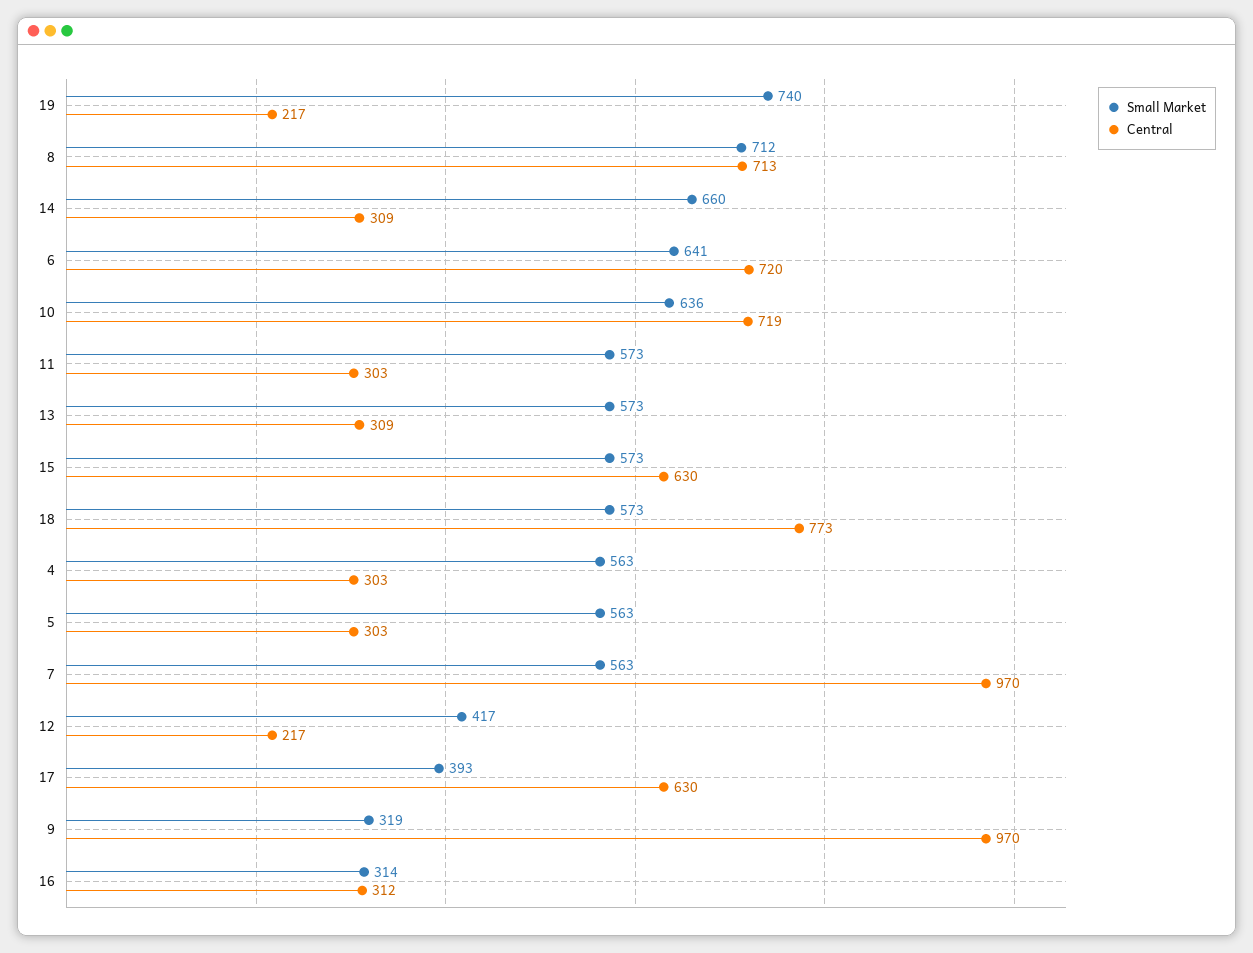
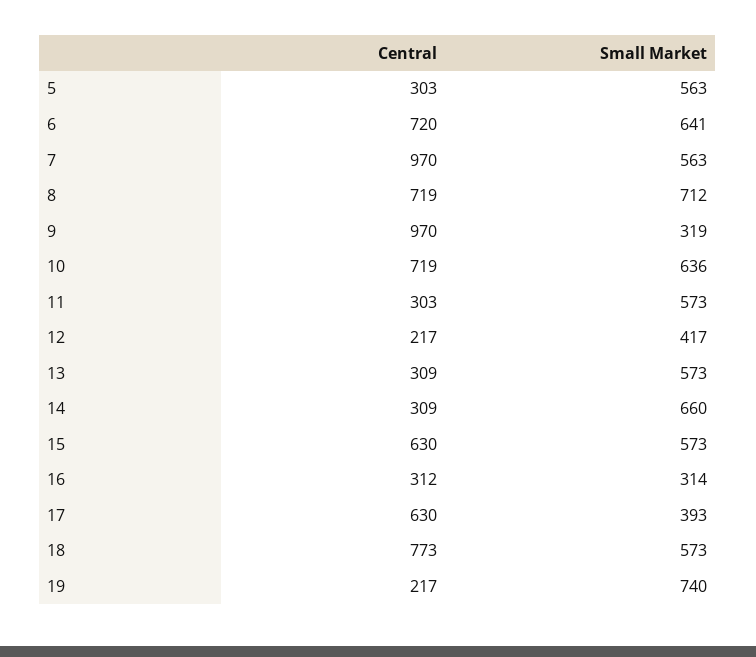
  {
    "Small Market": {
      "19": 740,
      "8": 712,
      "14": 660,
      "6": 641,
      "10": 636,
      "11": 573,
      "13": 573,
      "15": 573,
      "18": 573,
-     "4": 563,
      "5": 563,
      "7": 563,
      "12": 417,
      "17": 393,
      "9": 319,
      "16": 314
    },
    "Central": {
      "19": 217,
-     "8": 713,
+     "8": 719,
      "14": 309,
      "6": 720,
      "10": 719,
      "11": 303,
      "13": 309,
      "15": 630,
      "18": 773,
-     "4": 303,
      "5": 303,
      "7": 970,
      "12": 217,
      "17": 630,
      "9": 970,
      "16": 312
    }
  }

